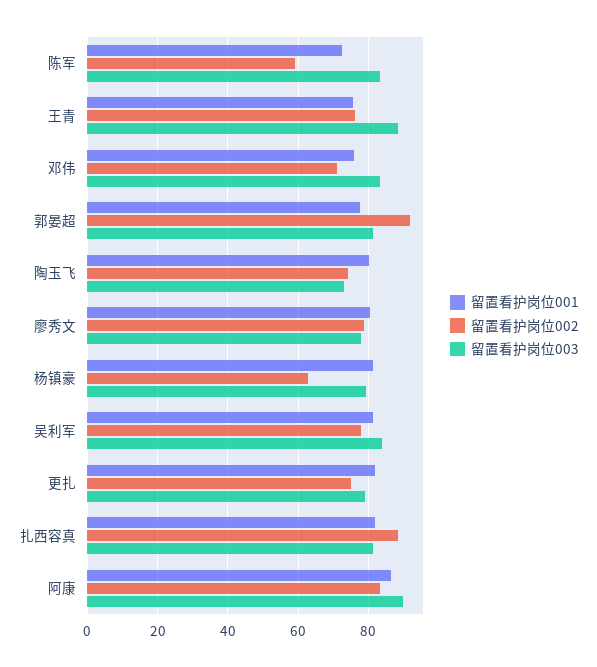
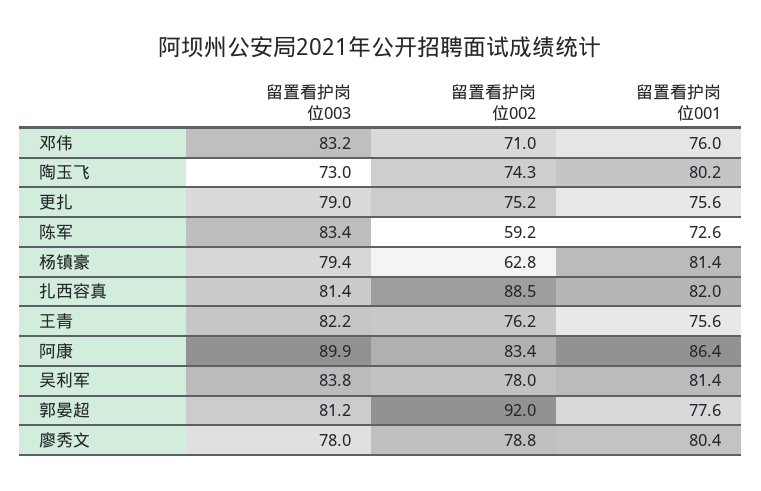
  {
    "留置看护岗位001": {
      "陈军": 72.6,
      "王青": 75.6,
      "邓伟": 76,
      "郭晏超": 77.6,
      "陶玉飞": 80.2,
      "廖秀文": 80.4,
      "杨镇豪": 81.4,
      "吴利军": 81.4,
-     "更扎": 82,
+     "更扎": 75.6,
      "扎西容真": 82,
      "阿康": 86.4
    },
    "留置看护岗位002": {
      "陈军": 59.2,
      "王青": 76.2,
      "邓伟": 71,
      "郭晏超": 92,
      "陶玉飞": 74.3,
      "廖秀文": 78.8,
      "杨镇豪": 62.8,
      "吴利军": 78,
      "更扎": 75.2,
      "扎西容真": 88.5,
      "阿康": 83.4
    },
    "留置看护岗位003": {
      "陈军": 83.4,
-     "王青": 88,
+     "王青": 82.2,
      "邓伟": 83.2,
      "郭晏超": 81.2,
      "陶玉飞": 73,
      "廖秀文": 78,
      "杨镇豪": 79.4,
      "吴利军": 83.8,
      "更扎": 79,
      "扎西容真": 81.4,
      "阿康": 89.9
    }
  }

